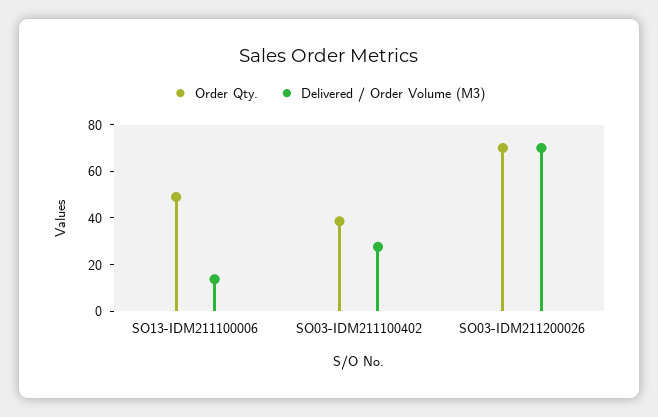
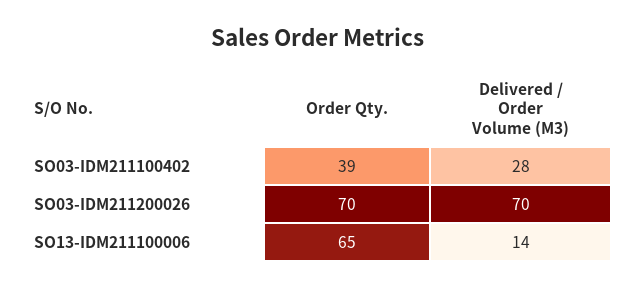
  {
    "Order Qty.": {
-     "SO13-IDM211100006": 50,
+     "SO13-IDM211100006": 65,
      "SO03-IDM211100402": 39,
      "SO03-IDM211200026": 70
    },
    "Delivered / Order Volume (M3)": {
      "SO13-IDM211100006": 14,
      "SO03-IDM211100402": 28,
      "SO03-IDM211200026": 70
    }
  }

